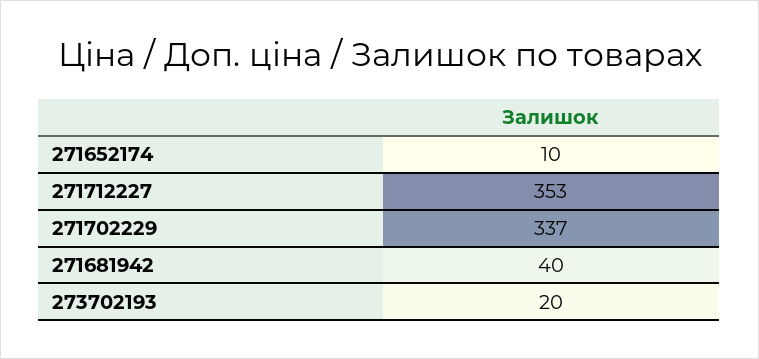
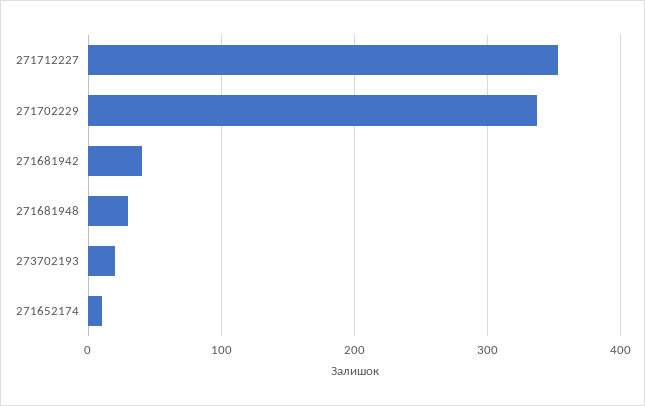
  {
    "271652174": 10,
    "271712227": 353,
    "271702229": 337,
    "271681942": 40,
-   "273702193": 20
+   "273702193": 20,
+   "271681948": 30
  }

